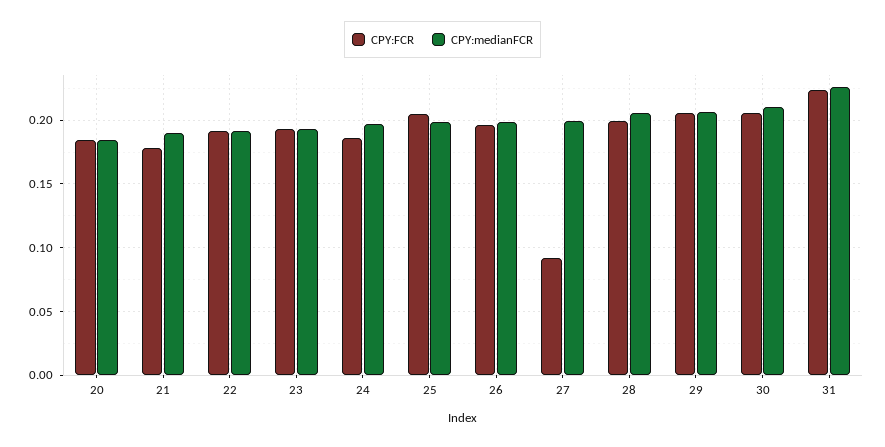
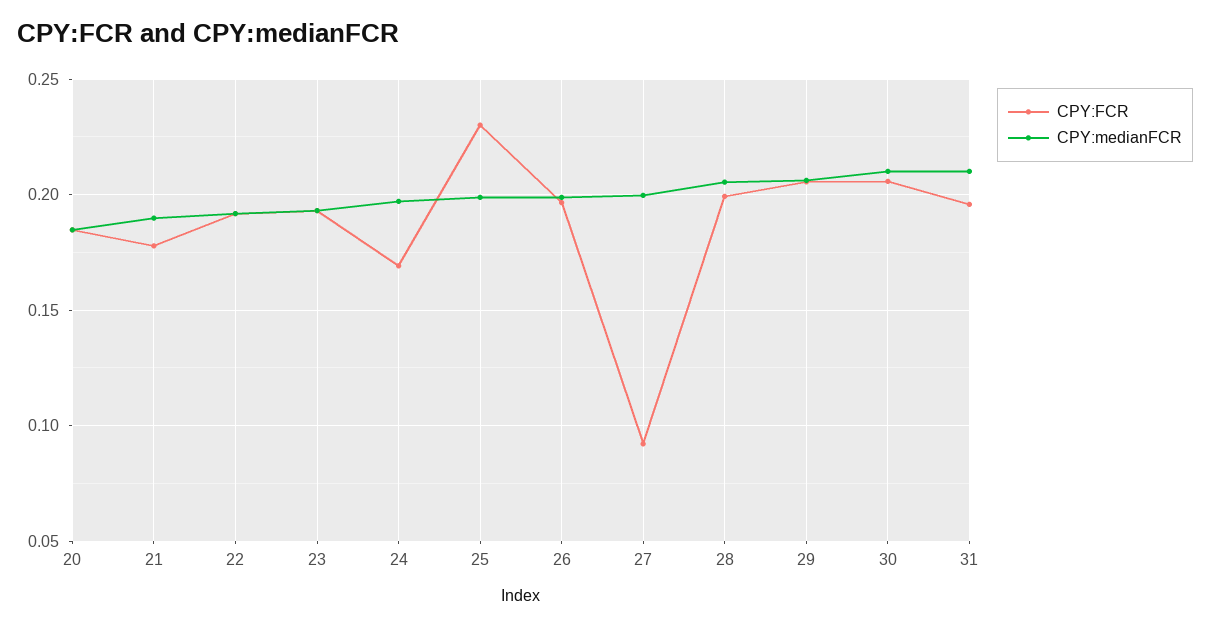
  {
    "CPY:FCR": {
      "20": 0.185,
      "21": 0.18,
      "22": 0.19,
      "23": 0.195,
-     "24": 0.185,
+     "24": 0.17,
-     "25": 0.205,
+     "25": 0.23,
      "26": 0.195,
      "27": 0.09,
      "28": 0.2,
      "29": 0.205,
      "30": 0.205,
-     "31": 0.225
+     "31": 0.195
    },
    "CPY:medianFCR": {
      "20": 0.185,
      "21": 0.19,
      "22": 0.19,
      "23": 0.195,
      "24": 0.195,
      "25": 0.2,
      "26": 0.2,
      "27": 0.2,
      "28": 0.205,
      "29": 0.205,
      "30": 0.21,
-     "31": 0.225
+     "31": 0.21
    }
  }

